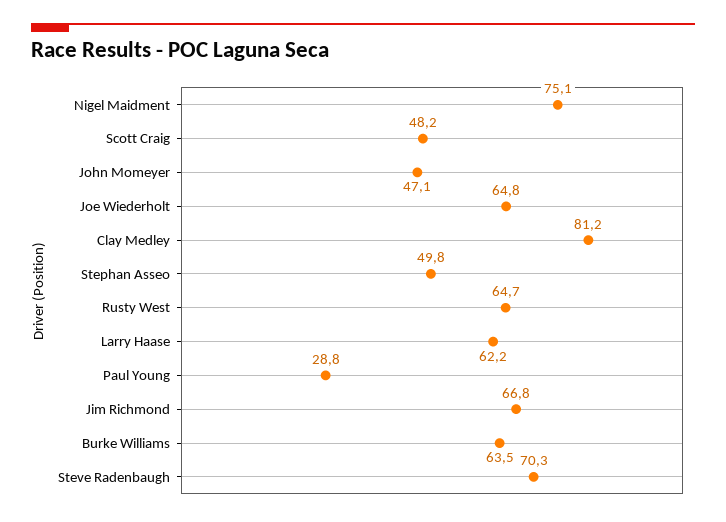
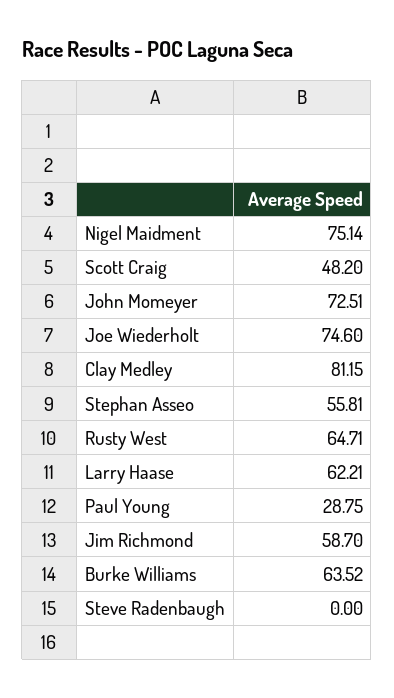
  {
    "Nigel Maidment": 75.14,
    "Scott Craig": 48.2,
-   "John Momeyer": 47.1,
+   "John Momeyer": 72.51,
-   "Joe Wiederholt": 64.8,
+   "Joe Wiederholt": 74.6,
    "Clay Medley": 81.15,
-   "Stephan Asseo": 49.8,
+   "Stephan Asseo": 55.81,
    "Rusty West": 64.71,
    "Larry Haase": 62.21,
    "Paul Young": 28.75,
-   "Jim Richmond": 66.8,
+   "Jim Richmond": 58.7,
    "Burke Williams": 63.52,
-   "Steve Radenbaugh": 70.3
+   "Steve Radenbaugh": 0
  }

